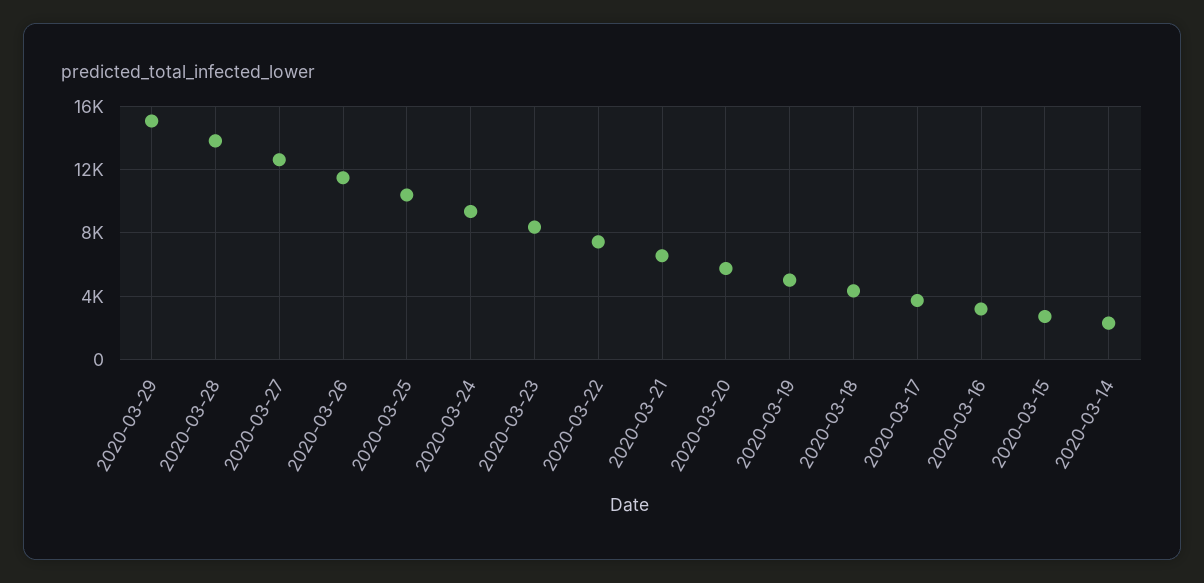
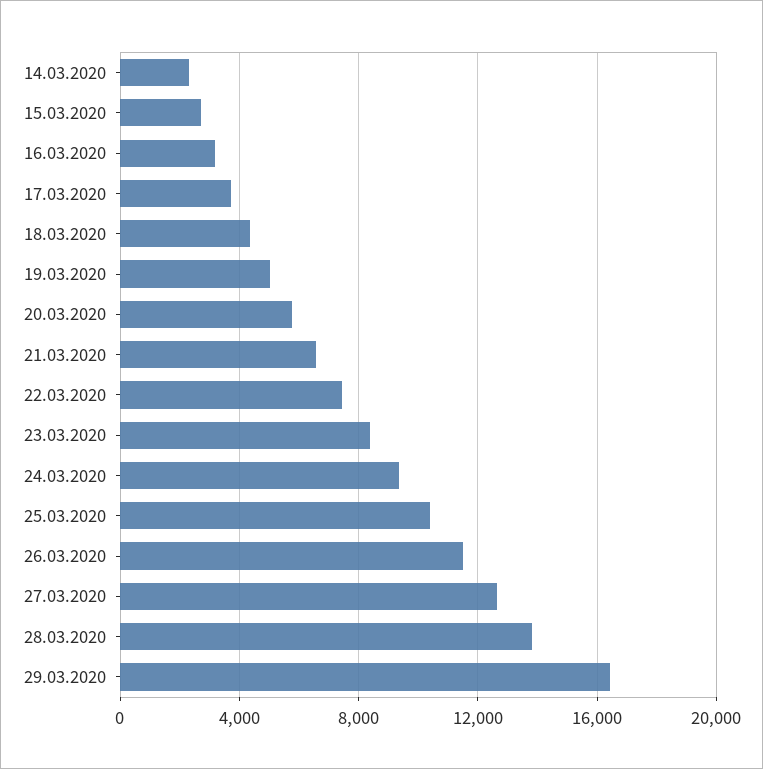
  {
-   "2020-03-29": 15000,
+   "2020-03-29": 16500,
    "2020-03-28": 14000,
    "2020-03-27": 12500,
    "2020-03-26": 11500,
    "2020-03-25": 10500,
    "2020-03-24": 9500,
    "2020-03-23": 8500,
    "2020-03-22": 7500,
    "2020-03-21": 6500,
    "2020-03-20": 6000,
    "2020-03-19": 5000,
    "2020-03-18": 4500,
    "2020-03-17": 3500,
    "2020-03-16": 3000,
    "2020-03-15": 2500,
    "2020-03-14": 2500
  }

